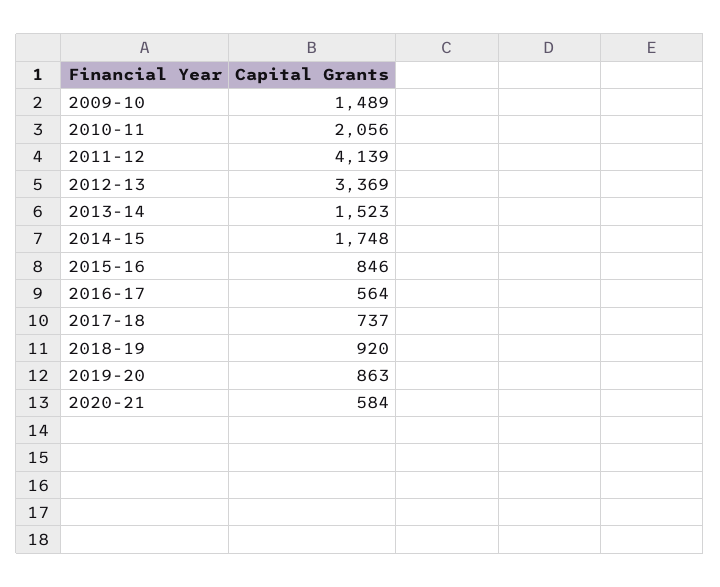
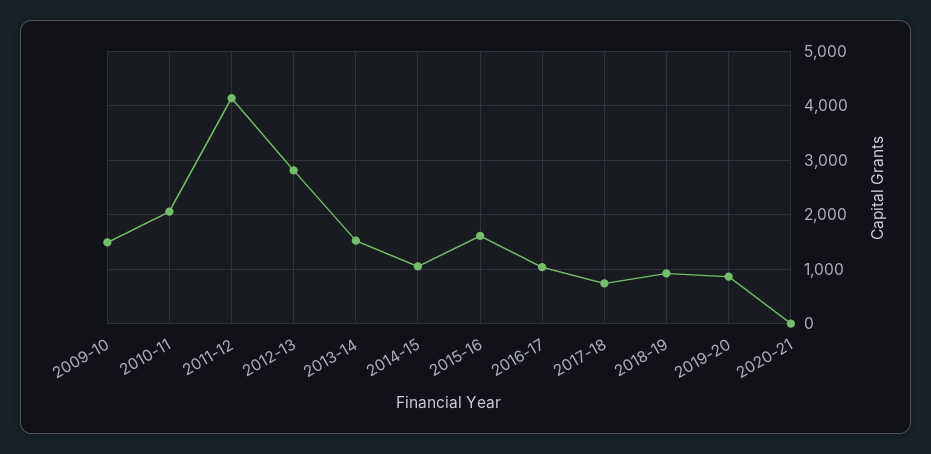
  {
    "2009-10": 1489,
    "2010-11": 2056,
    "2011-12": 4139,
-   "2012-13": 3369,
+   "2012-13": 2800,
    "2013-14": 1523,
-   "2014-15": 1748,
+   "2014-15": 1000,
-   "2015-16": 846,
+   "2015-16": 1600,
-   "2016-17": 564,
+   "2016-17": 1000,
    "2017-18": 737,
    "2018-19": 920,
    "2019-20": 863,
-   "2020-21": 584
+   "2020-21": 0
  }

